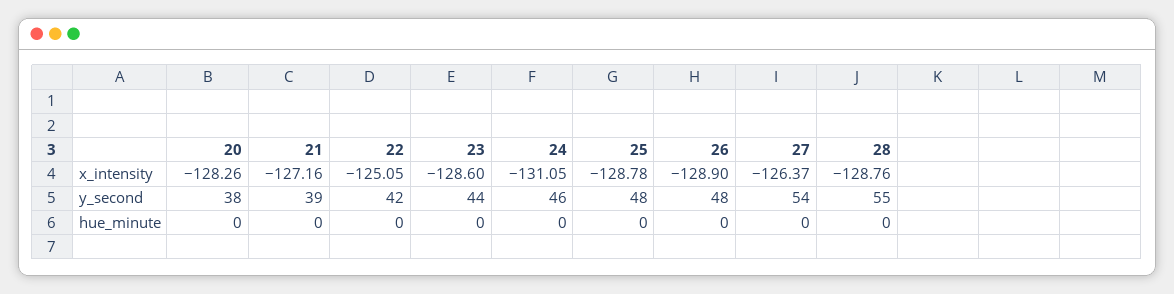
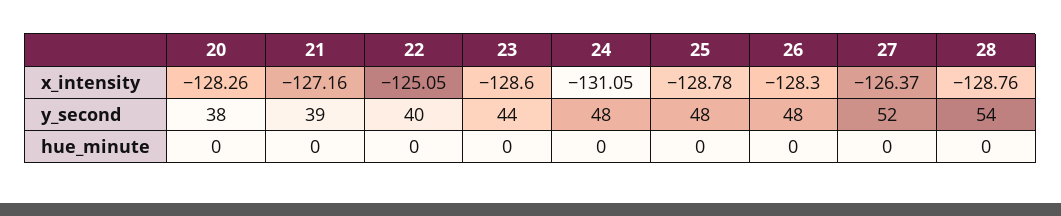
  {
    "20": {
      "x_intensity": -128.26,
      "y_second": 38,
      "hue_minute": 0
    },
    "21": {
      "x_intensity": -127.16,
      "y_second": 39,
      "hue_minute": 0
    },
    "22": {
      "x_intensity": -125.05,
-     "y_second": 42,
+     "y_second": 40,
      "hue_minute": 0
    },
    "23": {
      "x_intensity": -128.6,
      "y_second": 44,
      "hue_minute": 0
    },
    "24": {
      "x_intensity": -131.05,
-     "y_second": 46,
+     "y_second": 48,
      "hue_minute": 0
    },
    "25": {
      "x_intensity": -128.78,
      "y_second": 48,
      "hue_minute": 0
    },
    "26": {
-     "x_intensity": -128.9,
+     "x_intensity": -128.3,
      "y_second": 48,
      "hue_minute": 0
    },
    "27": {
      "x_intensity": -126.37,
-     "y_second": 54,
+     "y_second": 52,
      "hue_minute": 0
    },
    "28": {
      "x_intensity": -128.76,
-     "y_second": 55,
+     "y_second": 54,
      "hue_minute": 0
    }
  }

